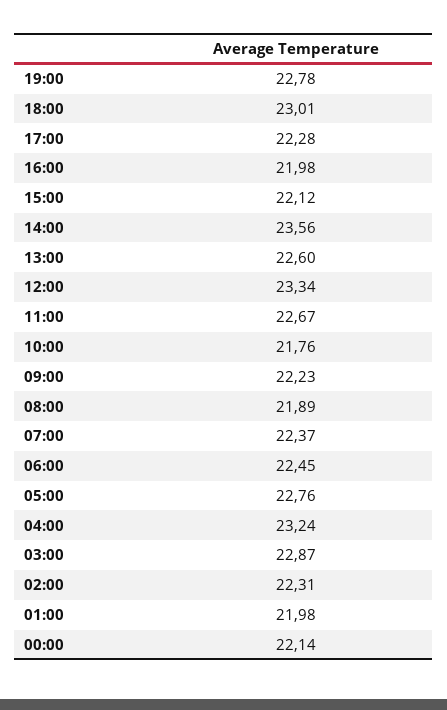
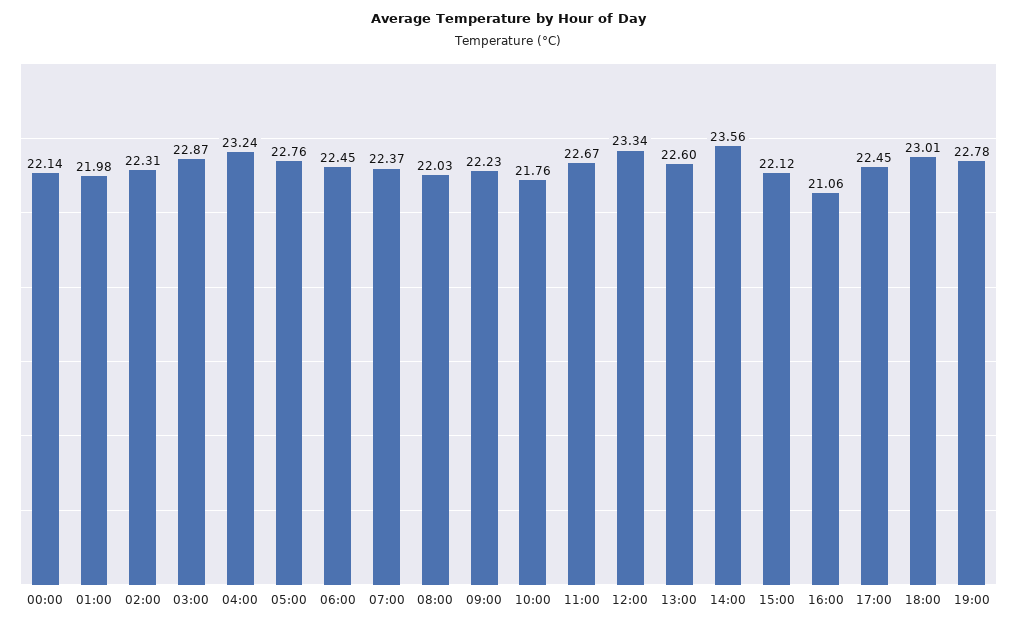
  {
    "19:00": 22.78,
    "18:00": 23.01,
-   "17:00": 22.28,
+   "17:00": 22.45,
-   "16:00": 21.98,
+   "16:00": 21.06,
    "15:00": 22.12,
    "14:00": 23.56,
    "13:00": 22.6,
    "12:00": 23.34,
    "11:00": 22.67,
    "10:00": 21.76,
    "09:00": 22.23,
-   "08:00": 21.89,
+   "08:00": 22.03,
    "07:00": 22.37,
    "06:00": 22.45,
    "05:00": 22.76,
    "04:00": 23.24,
    "03:00": 22.87,
    "02:00": 22.31,
    "01:00": 21.98,
    "00:00": 22.14
  }

